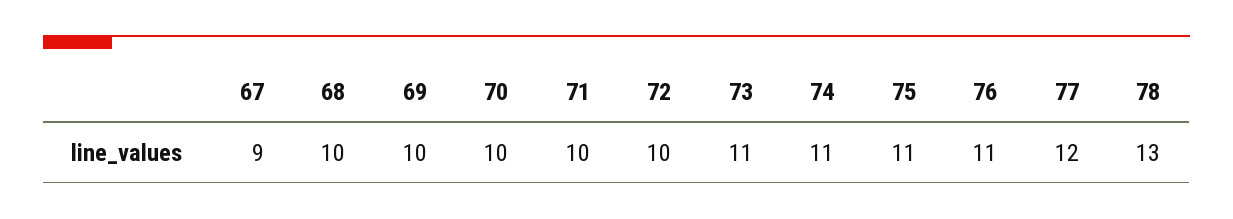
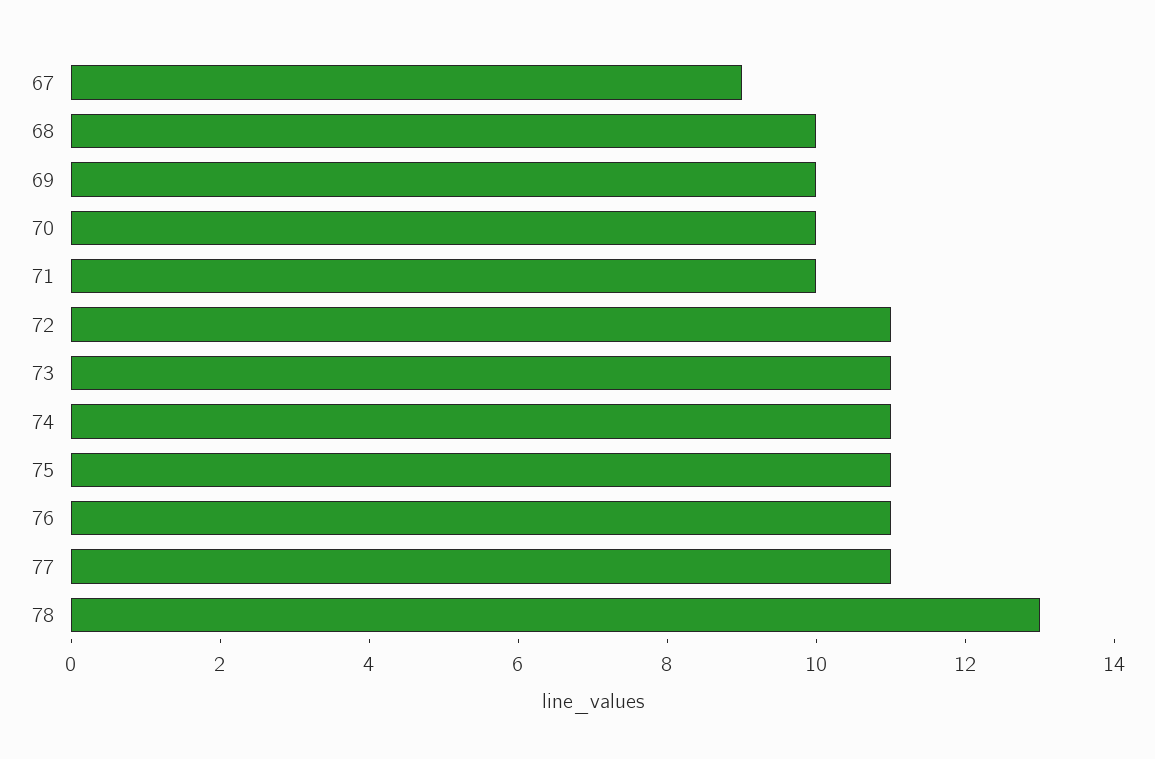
  {
    "67": 9,
    "68": 10,
    "69": 10,
    "70": 10,
    "71": 10,
-   "72": 10,
+   "72": 11,
    "73": 11,
    "74": 11,
    "75": 11,
    "76": 11,
-   "77": 12,
+   "77": 11,
    "78": 13
  }

